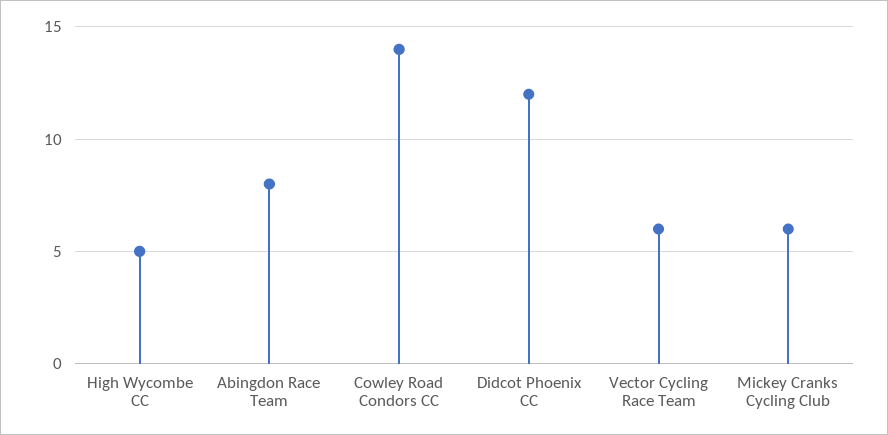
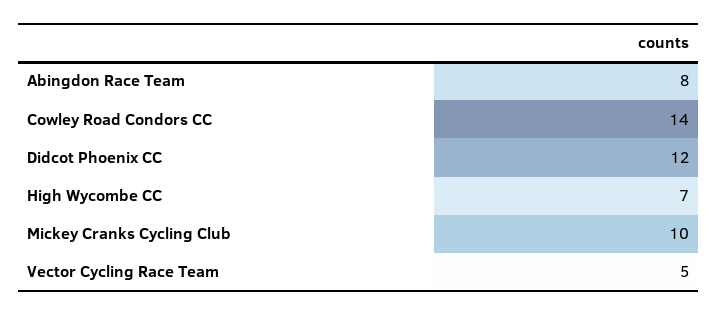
  {
-   "High Wycombe CC": 5,
+   "High Wycombe CC": 7,
    "Abingdon Race Team": 8,
    "Cowley Road Condors CC": 14,
    "Didcot Phoenix CC": 12,
-   "Vector Cycling Race Team": 6,
+   "Vector Cycling Race Team": 5,
-   "Mickey Cranks Cycling Club": 6
+   "Mickey Cranks Cycling Club": 10
  }

